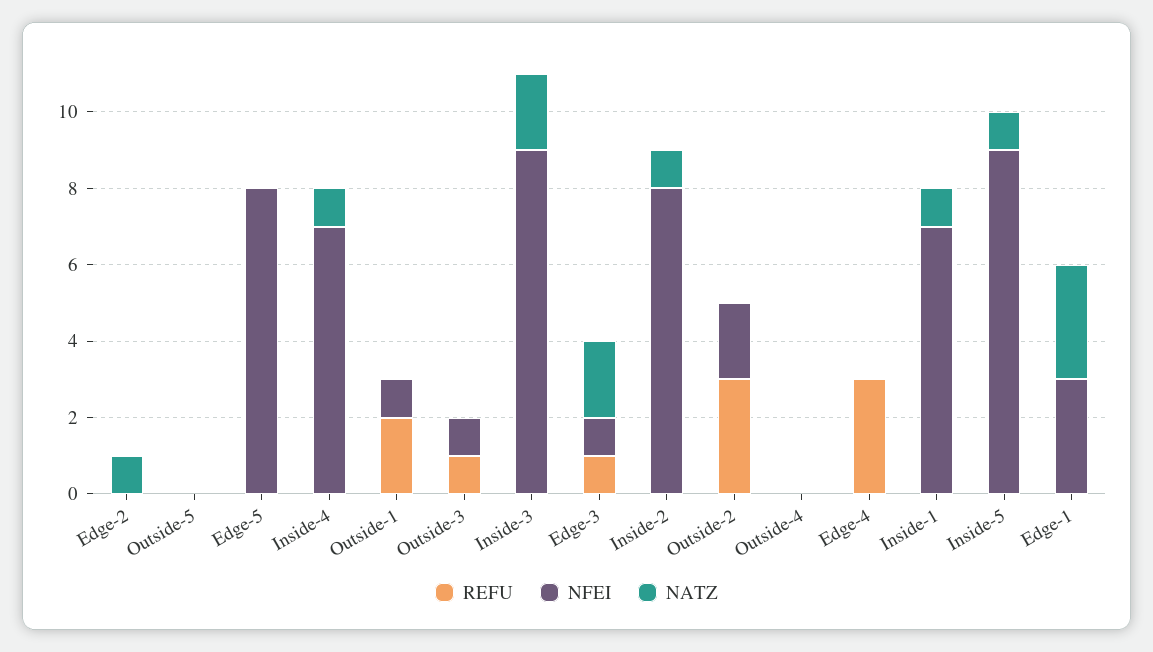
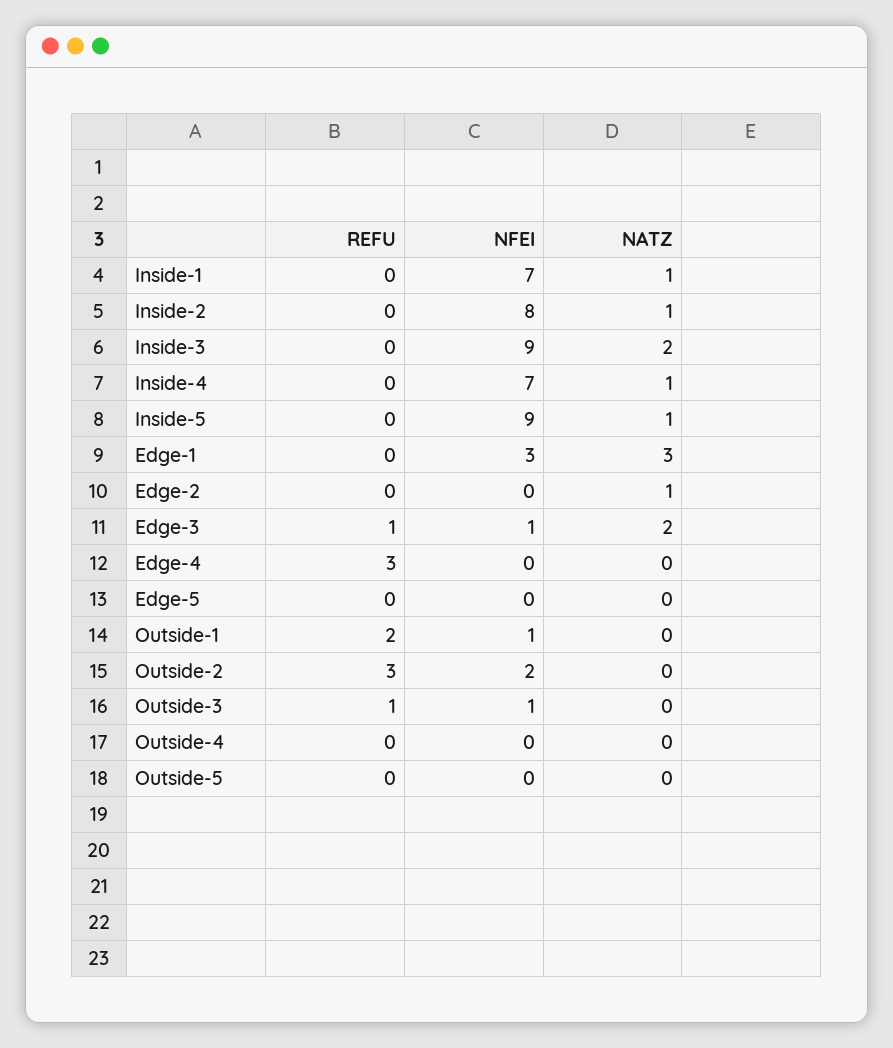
  {
    "REFU": {
      "Edge-2": 0,
      "Outside-5": 0,
      "Edge-5": 0,
      "Inside-4": 0,
      "Outside-1": 2,
      "Outside-3": 1,
      "Inside-3": 0,
      "Edge-3": 1,
      "Inside-2": 0,
      "Outside-2": 3,
      "Outside-4": 0,
      "Edge-4": 3,
      "Inside-1": 0,
      "Inside-5": 0,
      "Edge-1": 0
    },
    "NFEI": {
      "Edge-2": 0,
      "Outside-5": 0,
-     "Edge-5": 8,
+     "Edge-5": 0,
      "Inside-4": 7,
      "Outside-1": 1,
      "Outside-3": 1,
      "Inside-3": 9,
      "Edge-3": 1,
      "Inside-2": 8,
      "Outside-2": 2,
      "Outside-4": 0,
      "Edge-4": 0,
      "Inside-1": 7,
      "Inside-5": 9,
      "Edge-1": 3
    },
    "NATZ": {
      "Edge-2": 1,
      "Outside-5": 0,
      "Edge-5": 0,
      "Inside-4": 1,
      "Outside-1": 0,
      "Outside-3": 0,
      "Inside-3": 2,
      "Edge-3": 2,
      "Inside-2": 1,
      "Outside-2": 0,
      "Outside-4": 0,
      "Edge-4": 0,
      "Inside-1": 1,
      "Inside-5": 1,
      "Edge-1": 3
    }
  }

